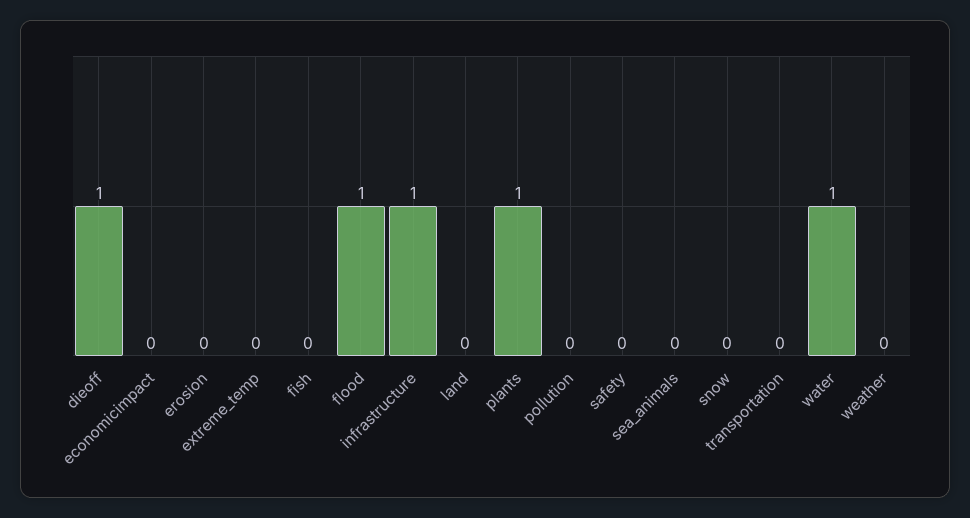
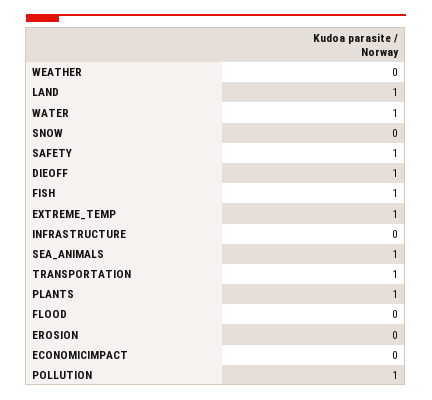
  {
    "dieoff": 1,
    "economicimpact": 0,
    "erosion": 0,
-   "extreme_temp": 0,
+   "extreme_temp": 1,
-   "fish": 0,
+   "fish": 1,
-   "flood": 1,
+   "flood": 0,
-   "infrastructure": 1,
+   "infrastructure": 0,
-   "land": 0,
+   "land": 1,
    "plants": 1,
-   "pollution": 0,
+   "pollution": 1,
-   "safety": 0,
+   "safety": 1,
-   "sea_animals": 0,
+   "sea_animals": 1,
    "snow": 0,
-   "transportation": 0,
+   "transportation": 1,
    "water": 1,
    "weather": 0
  }

